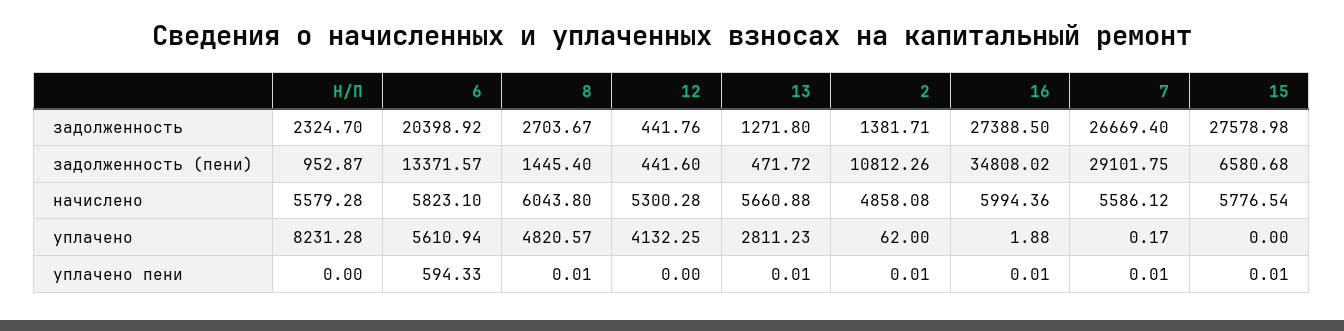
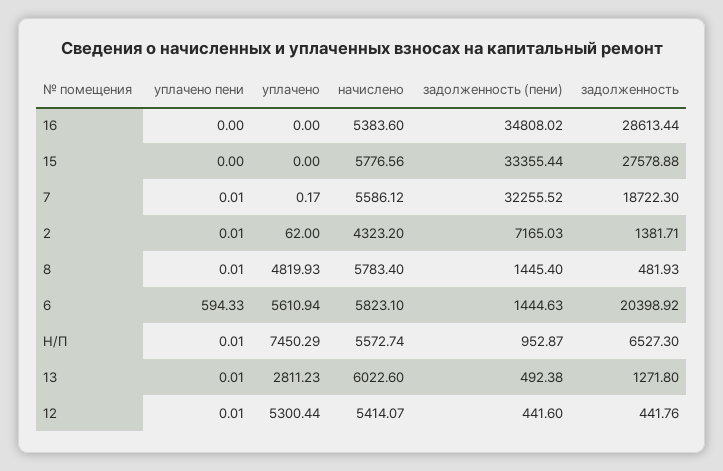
  {
    "Н/П": {
-     "задолженность": 2324.7,
+     "задолженность": 6527.3,
      "задолженность (пени)": 952.87,
-     "начислено": 5579.28,
+     "начислено": 5572.74,
-     "уплачено": 8231.28,
+     "уплачено": 7450.29,
-     "уплачено пени": 0
+     "уплачено пени": 0.01
    },
    "6": {
      "задолженность": 20398.92,
-     "задолженность (пени)": 13371.57,
+     "задолженность (пени)": 1444.63,
      "начислено": 5823.1,
      "уплачено": 5610.94,
      "уплачено пени": 594.33
    },
    "8": {
-     "задолженность": 2703.67,
+     "задолженность": 481.93,
      "задолженность (пени)": 1445.4,
-     "начислено": 6043.8,
+     "начислено": 5783.4,
-     "уплачено": 4820.57,
+     "уплачено": 4819.93,
      "уплачено пени": 0.01
    },
    "12": {
      "задолженность": 441.76,
      "задолженность (пени)": 441.6,
-     "начислено": 5300.28,
+     "начислено": 5414.07,
-     "уплачено": 4132.25,
+     "уплачено": 5300.44,
-     "уплачено пени": 0
+     "уплачено пени": 0.01
    },
    "13": {
      "задолженность": 1271.8,
-     "задолженность (пени)": 471.72,
+     "задолженность (пени)": 492.38,
-     "начислено": 5660.88,
+     "начислено": 6022.6,
      "уплачено": 2811.23,
      "уплачено пени": 0.01
    },
    "2": {
      "задолженность": 1381.71,
-     "задолженность (пени)": 10812.26,
+     "задолженность (пени)": 7165.03,
-     "начислено": 4858.08,
+     "начислено": 4323.2,
      "уплачено": 62,
      "уплачено пени": 0.01
    },
    "16": {
-     "задолженность": 27388.5,
+     "задолженность": 28613.44,
      "задолженность (пени)": 34808.02,
-     "начислено": 5994.36,
+     "начислено": 5383.6,
-     "уплачено": 1.88,
+     "уплачено": 0,
-     "уплачено пени": 0.01
+     "уплачено пени": 0
    },
    "7": {
-     "задолженность": 26669.4,
+     "задолженность": 18722.3,
-     "задолженность (пени)": 29101.75,
+     "задолженность (пени)": 32255.52,
      "начислено": 5586.12,
      "уплачено": 0.17,
      "уплачено пени": 0.01
    },
    "15": {
-     "задолженность": 27578.98,
+     "задолженность": 27578.88,
-     "задолженность (пени)": 6580.68,
+     "задолженность (пени)": 33355.44,
-     "начислено": 5776.54,
+     "начислено": 5776.56,
      "уплачено": 0,
-     "уплачено пени": 0.01
+     "уплачено пени": 0
    }
  }

